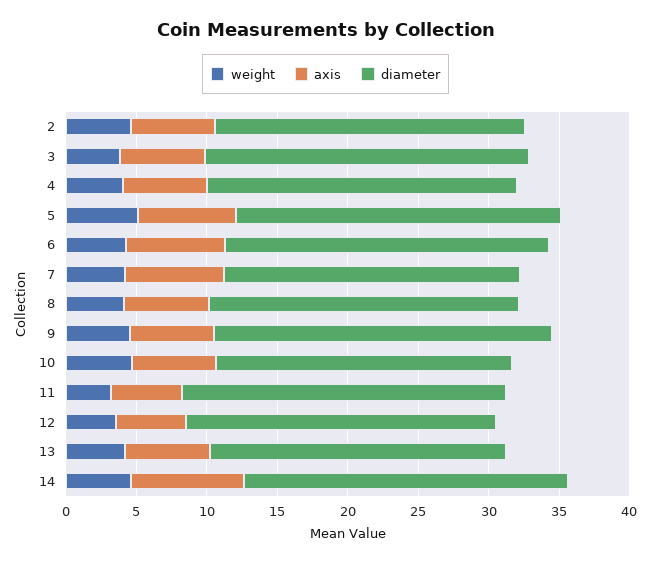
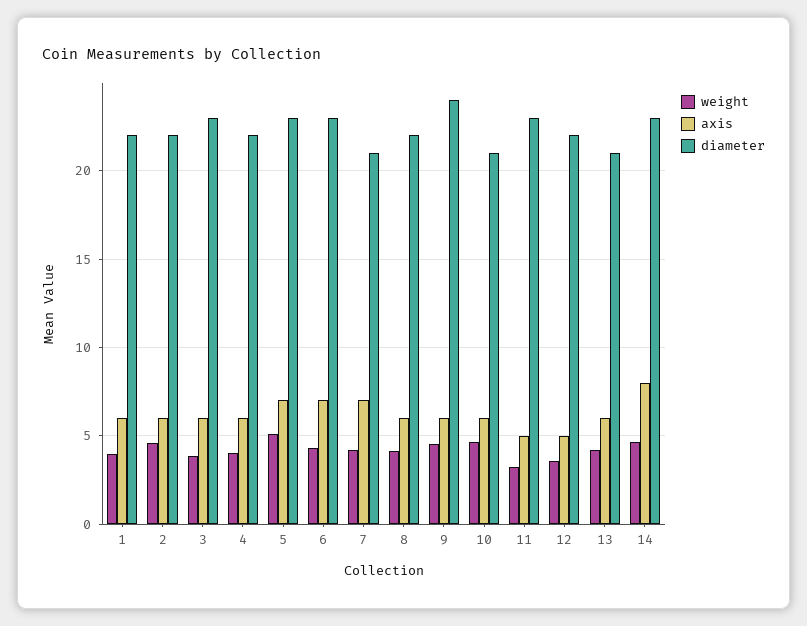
  {
    "weight": {
      "2": 4.5,
      "3": 4,
      "4": 4,
      "5": 5,
      "6": 4.5,
      "7": 4,
      "8": 4,
      "9": 4.5,
      "10": 4.5,
      "11": 3,
      "12": 3.5,
      "13": 4,
-     "14": 4.5
+     "14": 4.5,
+     "1": 4
    },
    "axis": {
      "2": 6,
      "3": 6,
      "4": 6,
      "5": 7,
      "6": 7,
      "7": 7,
      "8": 6,
      "9": 6,
      "10": 6,
      "11": 5,
      "12": 5,
      "13": 6,
-     "14": 8
+     "14": 8,
+     "1": 6
    },
    "diameter": {
      "2": 22,
      "3": 23,
      "4": 22,
      "5": 23,
      "6": 23,
      "7": 21,
      "8": 22,
      "9": 24,
      "10": 21,
      "11": 23,
      "12": 22,
      "13": 21,
-     "14": 23
+     "14": 23,
+     "1": 22
    }
  }

